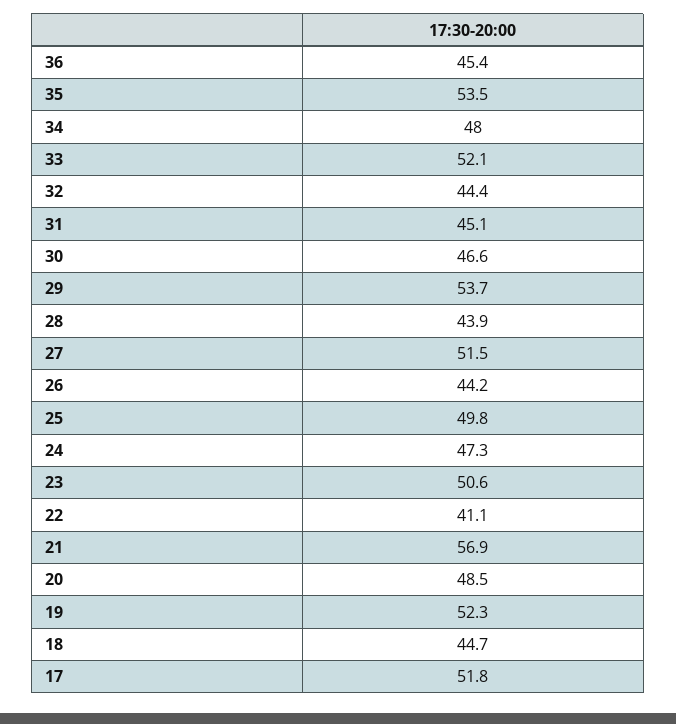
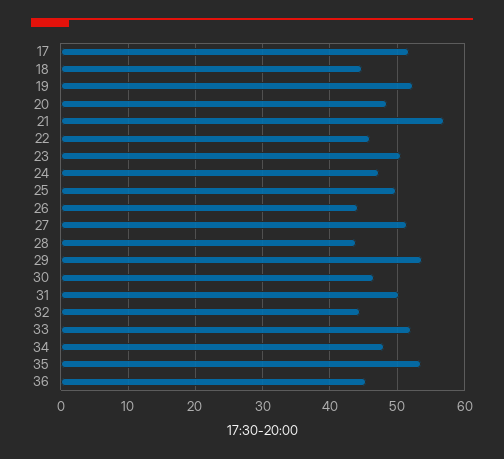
  {
    "36": 45.4,
    "35": 53.5,
    "34": 48,
    "33": 52.1,
    "32": 44.4,
-   "31": 45.1,
+   "31": 50,
    "30": 46.6,
    "29": 53.7,
    "28": 43.9,
    "27": 51.5,
    "26": 44.2,
    "25": 49.8,
    "24": 47.3,
    "23": 50.6,
-   "22": 41.1,
+   "22": 46,
    "21": 56.9,
    "20": 48.5,
    "19": 52.3,
    "18": 44.7,
    "17": 51.8
  }

